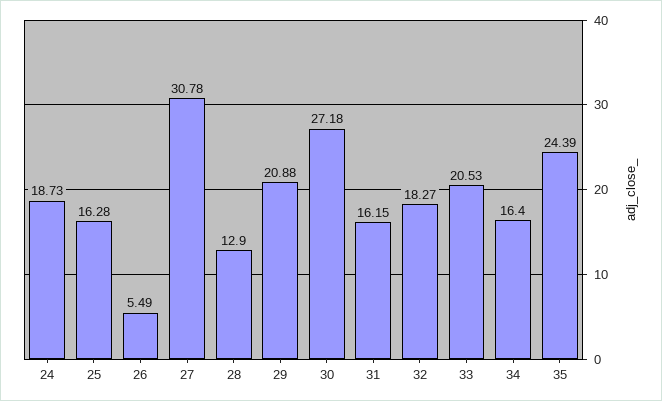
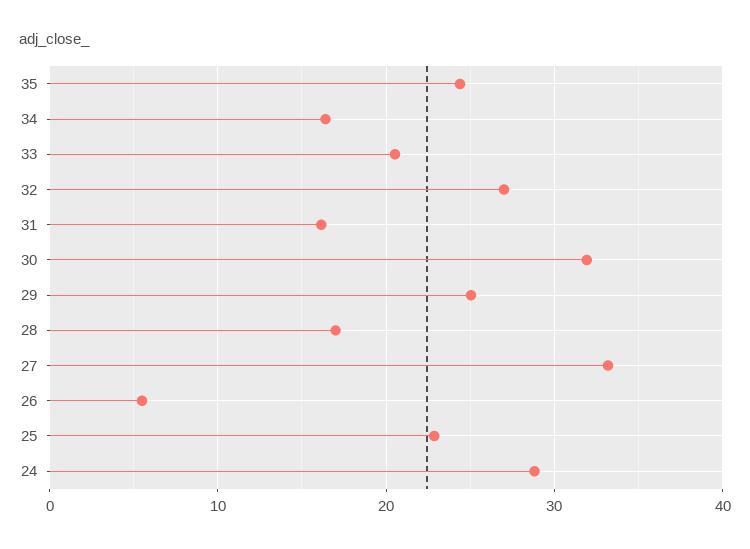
  {
-   "24": 18.73,
+   "24": 29,
-   "25": 16.28,
+   "25": 23,
    "26": 5.49,
-   "27": 30.78,
+   "27": 33,
-   "28": 12.9,
+   "28": 17,
-   "29": 20.88,
+   "29": 25,
-   "30": 27.18,
+   "30": 32,
    "31": 16.15,
-   "32": 18.27,
+   "32": 27,
    "33": 20.53,
    "34": 16.4,
    "35": 24.39
  }

